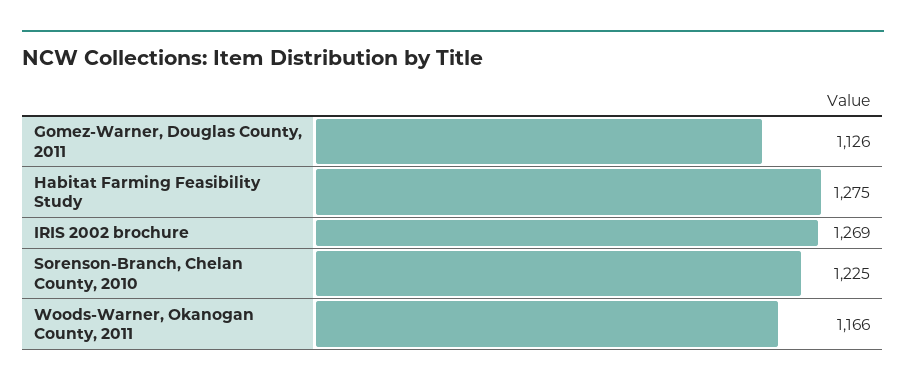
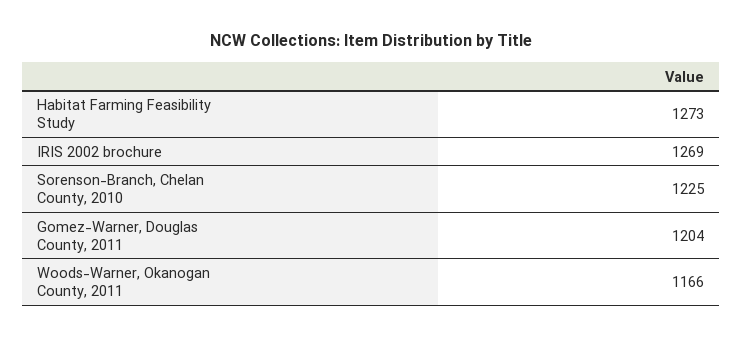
  {
-   "Gomez-Warner, Douglas County, 2011": 1126,
+   "Gomez-Warner, Douglas County, 2011": 1204,
-   "Habitat Farming Feasibility Study": 1275,
+   "Habitat Farming Feasibility Study": 1273,
    "IRIS 2002 brochure": 1269,
    "Sorenson-Branch, Chelan County, 2010": 1225,
    "Woods-Warner, Okanogan County, 2011": 1166
  }

